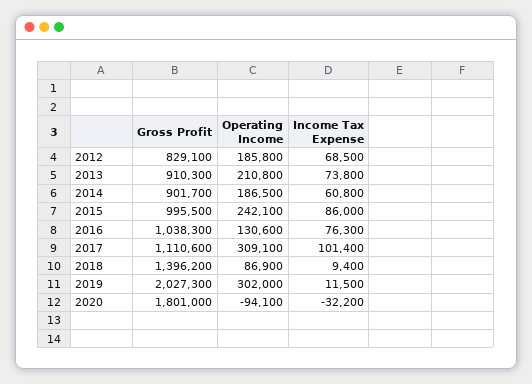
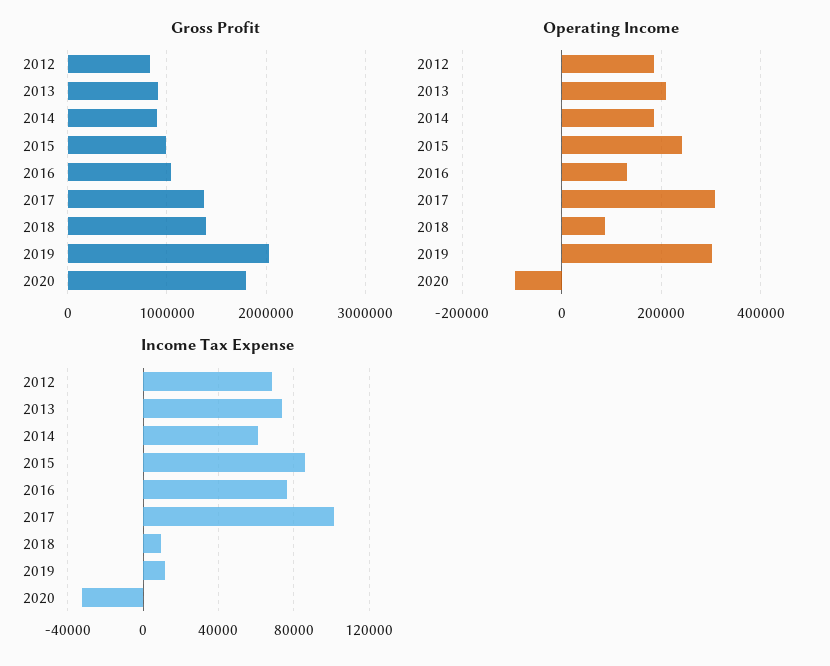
  {
    "Gross Profit": {
      "2012": 829100,
      "2013": 910300,
      "2014": 901700,
      "2015": 995500,
      "2016": 1038300,
-     "2017": 1110600,
+     "2017": 1400000,
      "2018": 1396200,
      "2019": 2027300,
      "2020": 1801000
    },
    "Operating Income": {
      "2012": 185800,
      "2013": 210800,
      "2014": 186500,
      "2015": 242100,
      "2016": 130600,
      "2017": 309100,
      "2018": 86900,
      "2019": 302000,
      "2020": -94100
    },
    "Income Tax Expense": {
      "2012": 68500,
      "2013": 73800,
      "2014": 60800,
      "2015": 86000,
      "2016": 76300,
      "2017": 101400,
      "2018": 9400,
      "2019": 11500,
      "2020": -32200
    }
  }

